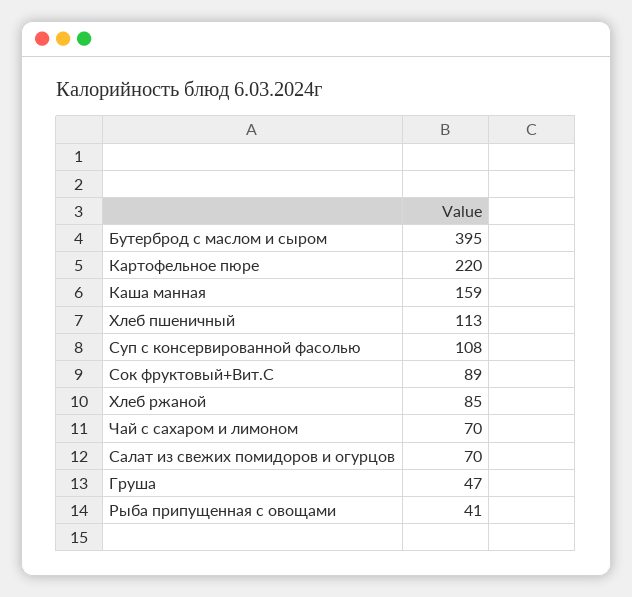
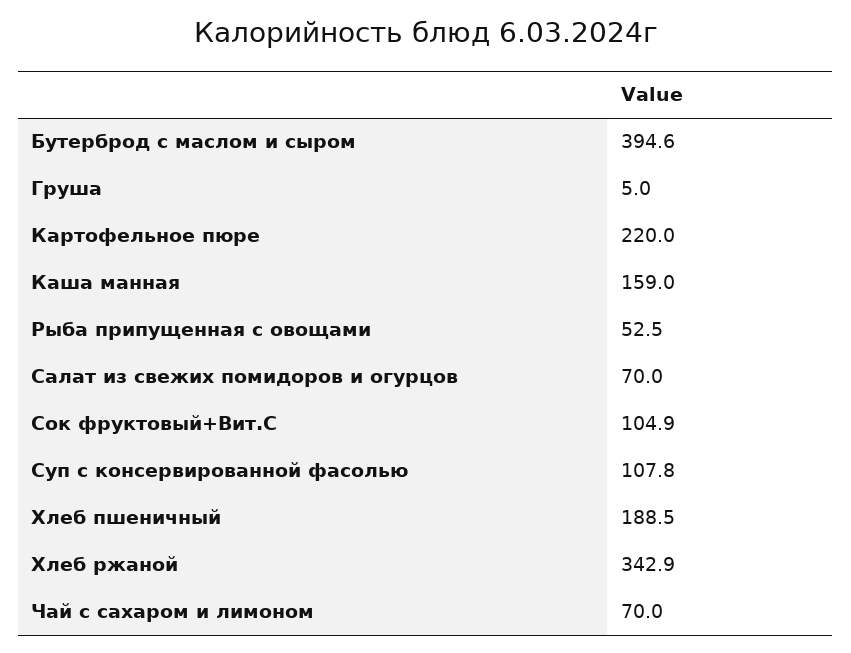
  {
    "Бутерброд с маслом и сыром": 394.6,
    "Картофельное пюре": 220,
    "Каша манная": 159,
-   "Хлеб пшеничный": 113,
+   "Хлеб пшеничный": 188.5,
    "Суп с консервированной фасолью": 107.8,
-   "Сок фруктовый+Вит.С": 89,
+   "Сок фруктовый+Вит.С": 104.9,
-   "Хлеб ржаной": 85,
+   "Хлеб ржаной": 342.9,
    "Чай с сахаром и лимоном": 70,
    "Салат из свежих помидоров и огурцов": 70,
-   "Груша": 47,
+   "Груша": 5,
-   "Рыба припущенная с овощами": 41
+   "Рыба припущенная с овощами": 52.5
  }

